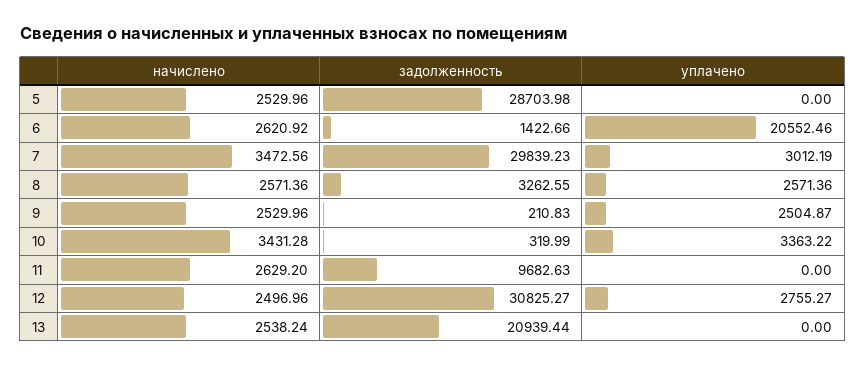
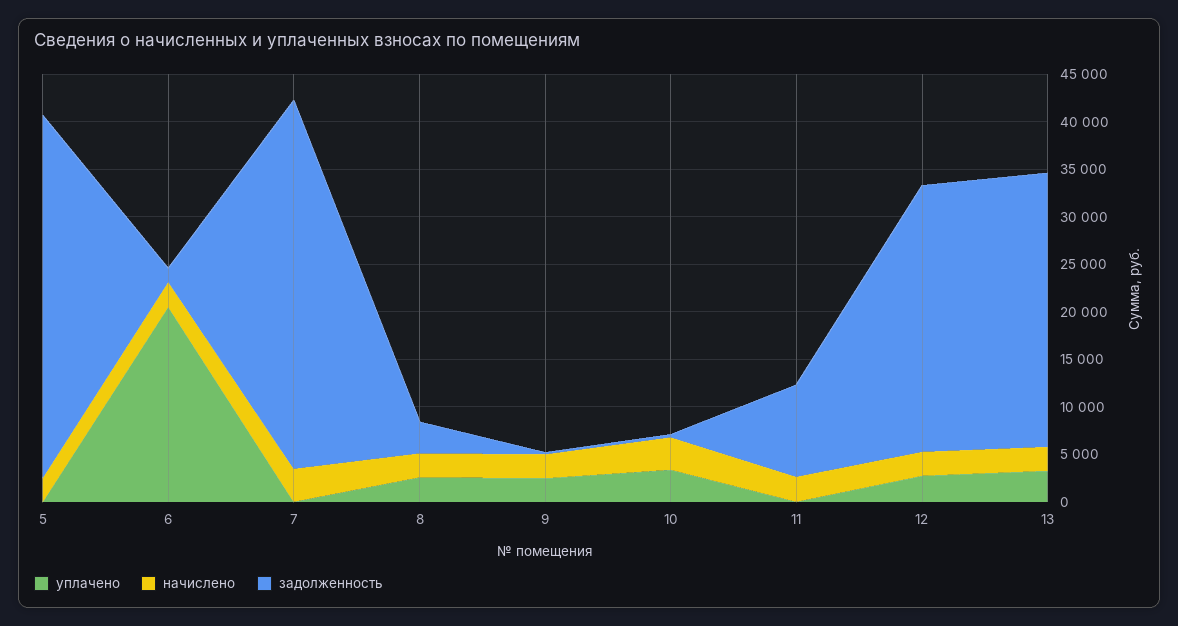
  {
    "начислено": {
      "5": 2529.96,
      "6": 2620.92,
      "7": 3472.56,
      "8": 2571.36,
      "9": 2529.96,
      "10": 3431.28,
      "11": 2629.2,
      "12": 2496.96,
      "13": 2538.24
    },
    "задолженность": {
-     "5": 28703.98,
+     "5": 38000,
      "6": 1422.66,
-     "7": 29839.23,
+     "7": 39000,
      "8": 3262.55,
      "9": 210.83,
      "10": 319.99,
      "11": 9682.63,
-     "12": 30825.27,
+     "12": 28000,
-     "13": 20939.44
+     "13": 29000
    },
    "уплачено": {
      "5": 0,
      "6": 20552.46,
-     "7": 3012.19,
+     "7": 0,
      "8": 2571.36,
      "9": 2504.87,
      "10": 3363.22,
      "11": 0,
      "12": 2755.27,
-     "13": 0
+     "13": 3000
    }
  }

